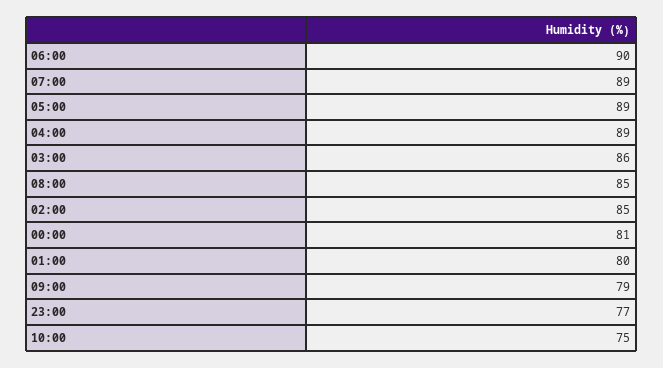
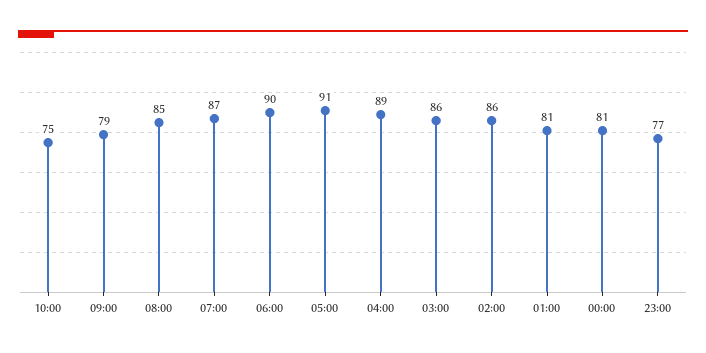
  {
    "06:00": 90,
-   "07:00": 89,
+   "07:00": 87,
-   "05:00": 89,
+   "05:00": 91,
    "04:00": 89,
    "03:00": 86,
    "08:00": 85,
-   "02:00": 85,
+   "02:00": 86,
    "00:00": 81,
-   "01:00": 80,
+   "01:00": 81,
    "09:00": 79,
    "23:00": 77,
    "10:00": 75
  }

